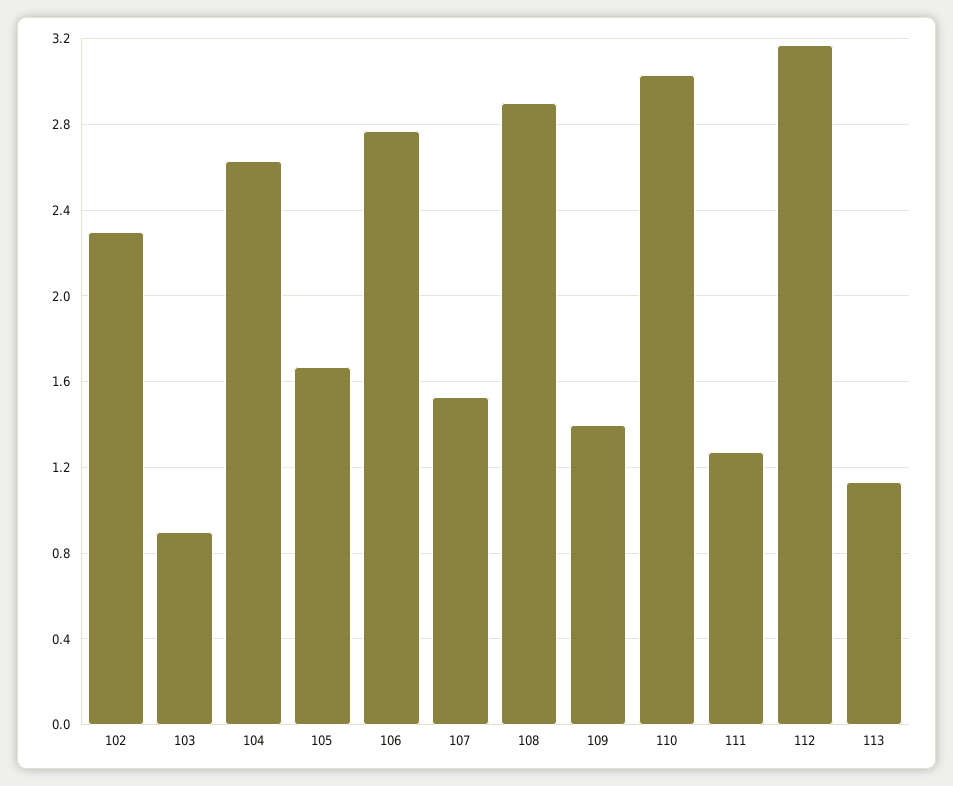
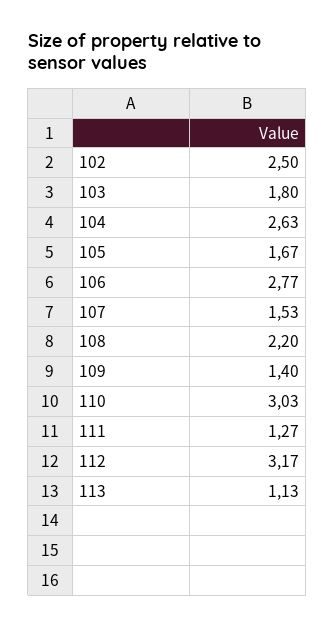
  {
-   "102": 2.3,
+   "102": 2.5,
-   "103": 0.9,
+   "103": 1.8,
    "104": 2.63,
    "105": 1.67,
    "106": 2.77,
    "107": 1.53,
-   "108": 2.9,
+   "108": 2.2,
    "109": 1.4,
    "110": 3.03,
    "111": 1.27,
    "112": 3.17,
    "113": 1.13
  }

